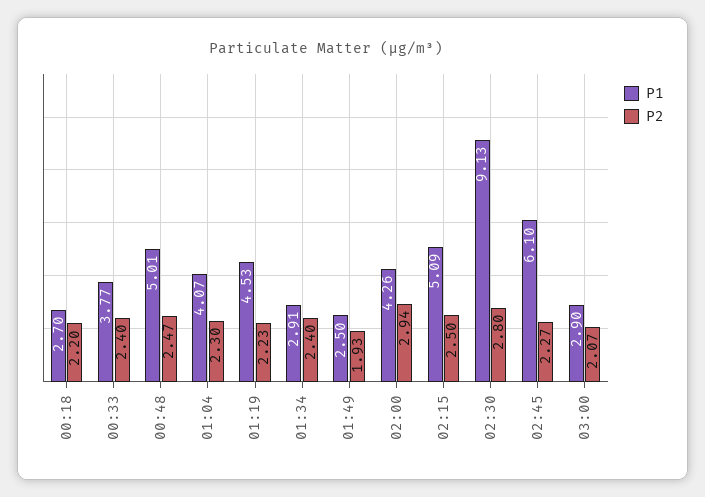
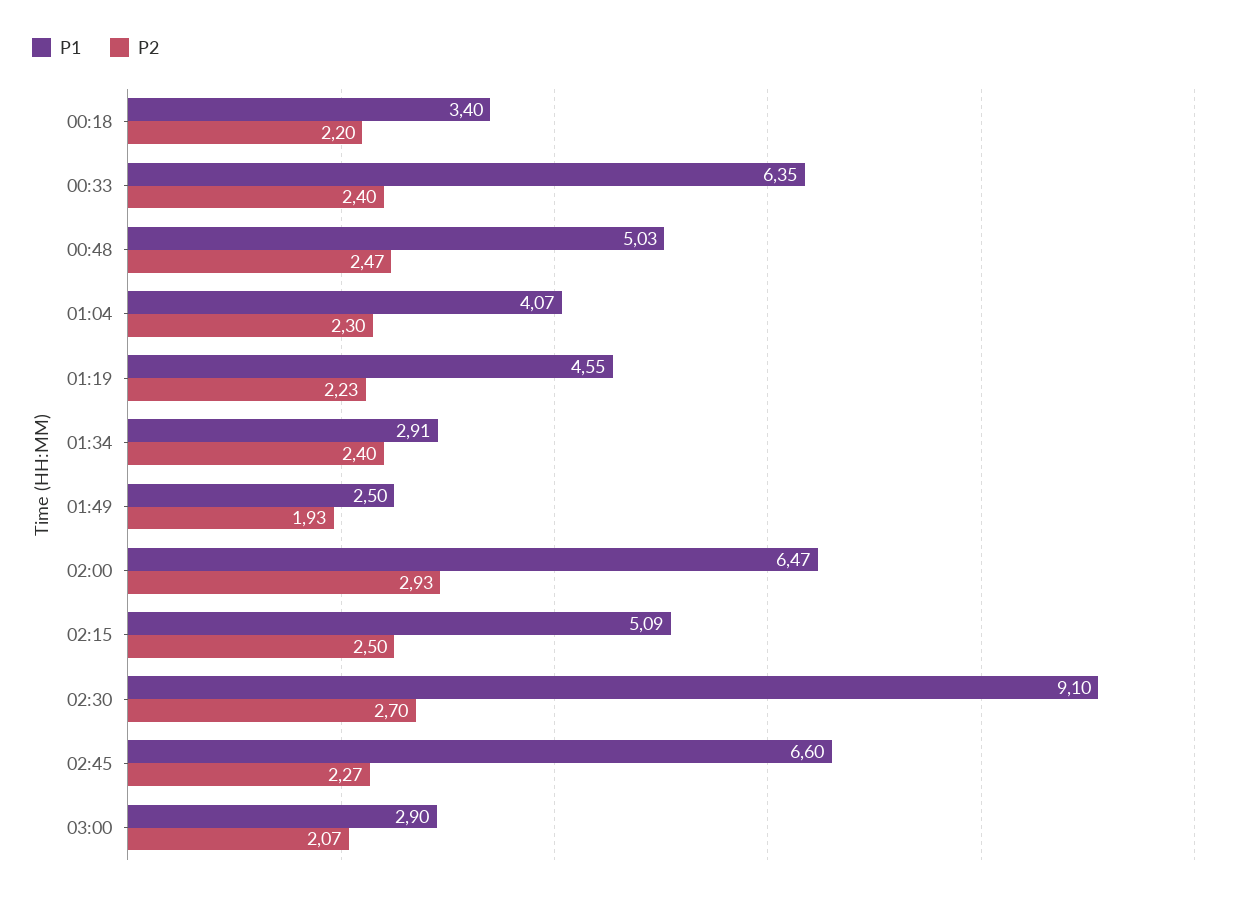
  {
    "P1": {
-     "00:18": 2.7,
+     "00:18": 3.4,
-     "00:33": 3.77,
+     "00:33": 6.35,
-     "00:48": 5.01,
+     "00:48": 5.03,
      "01:04": 4.07,
-     "01:19": 4.53,
+     "01:19": 4.55,
      "01:34": 2.91,
      "01:49": 2.5,
-     "02:00": 4.26,
+     "02:00": 6.47,
      "02:15": 5.09,
-     "02:30": 9.13,
+     "02:30": 9.1,
-     "02:45": 6.1,
+     "02:45": 6.6,
      "03:00": 2.9
    },
    "P2": {
      "00:18": 2.2,
      "00:33": 2.4,
      "00:48": 2.47,
      "01:04": 2.3,
      "01:19": 2.23,
      "01:34": 2.4,
      "01:49": 1.93,
-     "02:00": 2.94,
+     "02:00": 2.93,
      "02:15": 2.5,
-     "02:30": 2.8,
+     "02:30": 2.7,
      "02:45": 2.27,
      "03:00": 2.07
    }
  }

